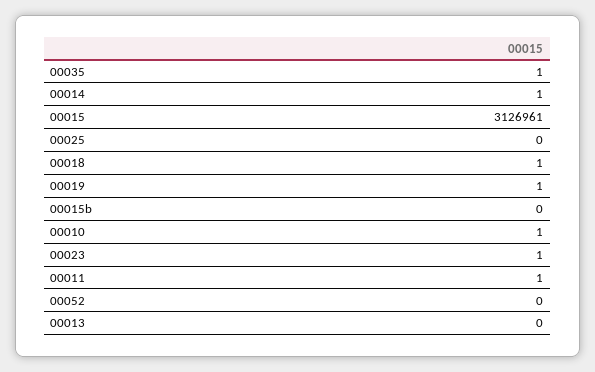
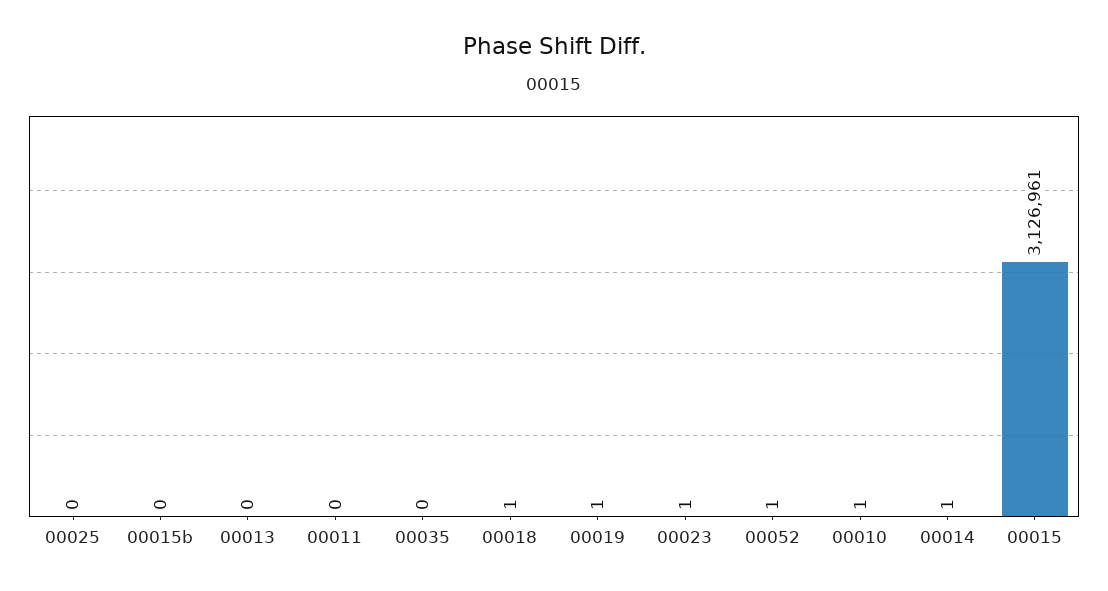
  {
-   "00035": 1,
+   "00035": 0,
    "00014": 1,
    "00015": 3126961,
    "00025": 0,
    "00018": 1,
    "00019": 1,
    "00015b": 0,
    "00010": 1,
    "00023": 1,
-   "00011": 1,
+   "00011": 0,
-   "00052": 0,
+   "00052": 1,
    "00013": 0
  }

